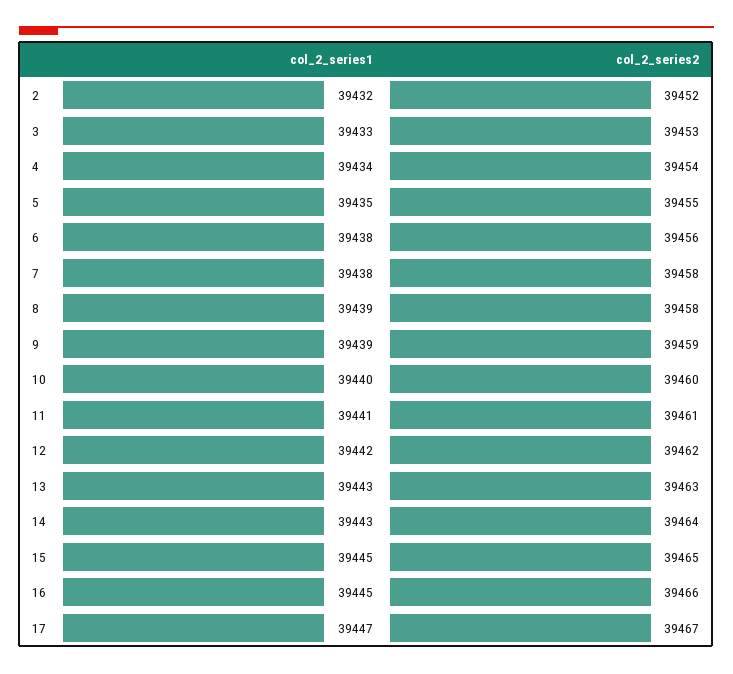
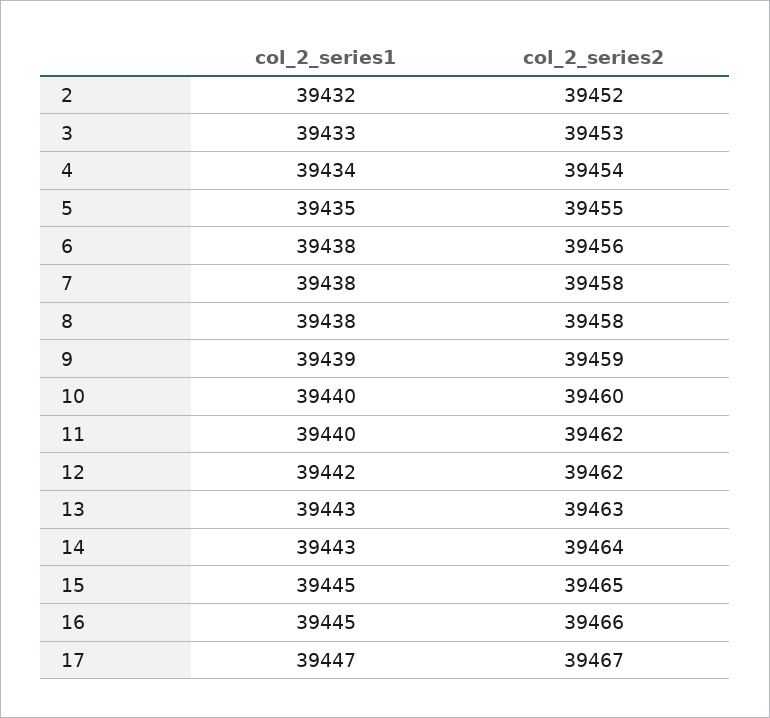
  {
    "col_2_series1": {
      "2": 39432,
      "3": 39433,
      "4": 39434,
      "5": 39435,
      "6": 39438,
      "7": 39438,
-     "8": 39439,
+     "8": 39438,
      "9": 39439,
      "10": 39440,
-     "11": 39441,
+     "11": 39440,
      "12": 39442,
      "13": 39443,
      "14": 39443,
      "15": 39445,
      "16": 39445,
      "17": 39447
    },
    "col_2_series2": {
      "2": 39452,
      "3": 39453,
      "4": 39454,
      "5": 39455,
      "6": 39456,
      "7": 39458,
      "8": 39458,
      "9": 39459,
      "10": 39460,
-     "11": 39461,
+     "11": 39462,
      "12": 39462,
      "13": 39463,
      "14": 39464,
      "15": 39465,
      "16": 39466,
      "17": 39467
    }
  }

